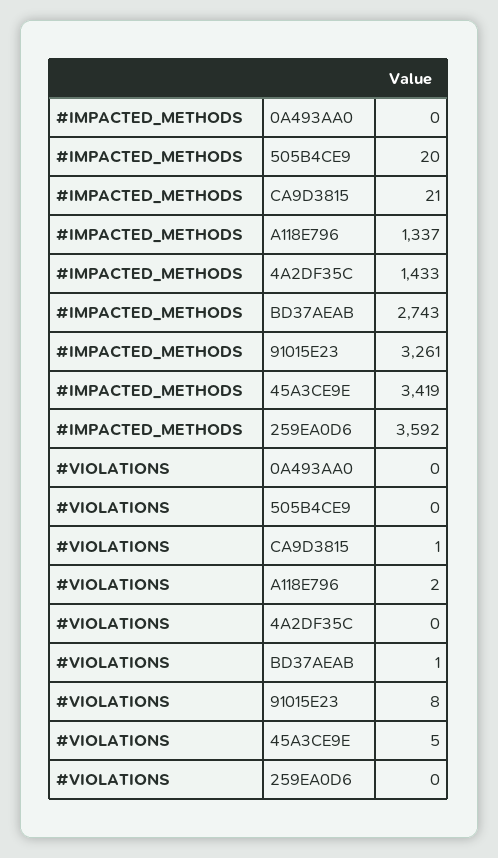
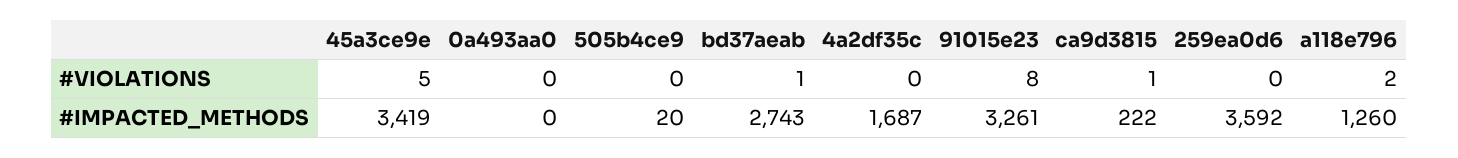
  {
    "#IMPACTED_METHODS": {
      "0A493AA0": 0,
      "505B4CE9": 20,
-     "CA9D3815": 21,
+     "CA9D3815": 222,
-     "A118E796": 1337,
+     "A118E796": 1260,
-     "4A2DF35C": 1433,
+     "4A2DF35C": 1687,
      "BD37AEAB": 2743,
      "91015E23": 3261,
      "45A3CE9E": 3419,
      "259EA0D6": 3592
    },
    "#VIOLATIONS": {
      "0A493AA0": 0,
      "505B4CE9": 0,
      "CA9D3815": 1,
      "A118E796": 2,
      "4A2DF35C": 0,
      "BD37AEAB": 1,
      "91015E23": 8,
      "45A3CE9E": 5,
      "259EA0D6": 0
    }
  }

